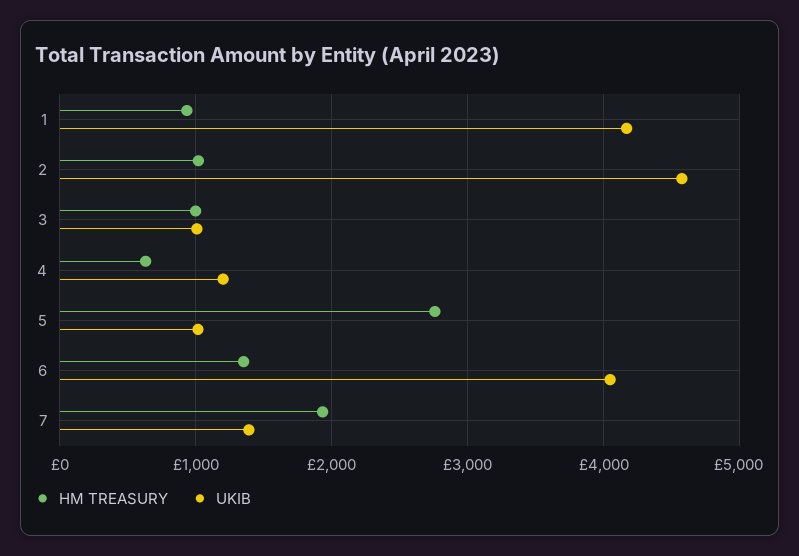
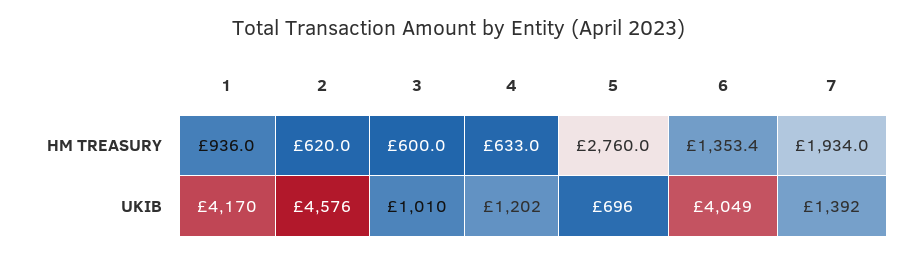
  {
    "HM TREASURY": {
      "1": 936,
-     "2": 1000,
+     "2": 620,
-     "3": 1000,
+     "3": 600,
      "4": 633,
      "5": 2760,
      "6": 1353.4,
      "7": 1934
    },
    "UKIB": {
      "1": 4170,
      "2": 4576,
      "3": 1010,
      "4": 1202,
-     "5": 1000,
+     "5": 696,
      "6": 4049,
      "7": 1392
    }
  }

